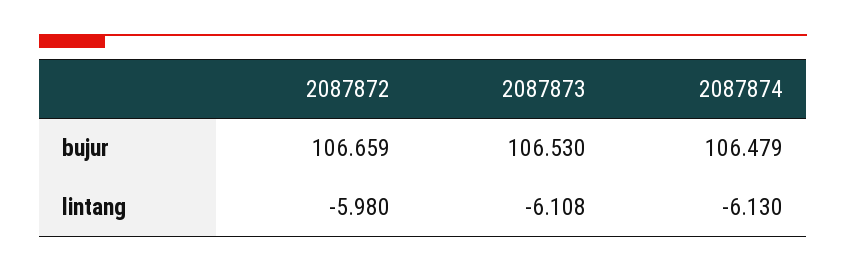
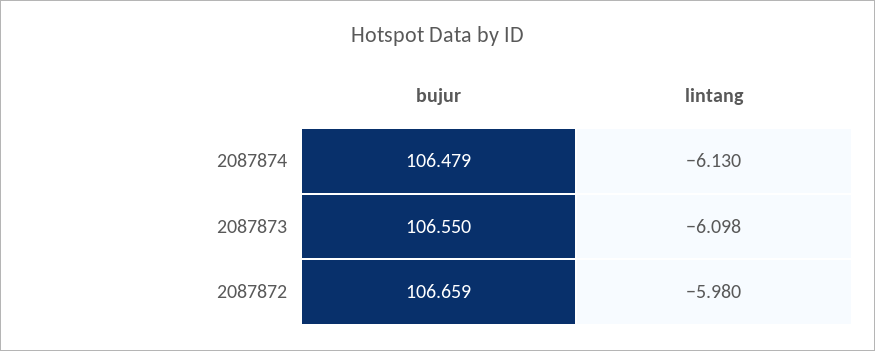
  {
    "2087872": {
      "bujur": 106.659,
      "lintang": -5.98
    },
    "2087873": {
-     "bujur": 106.53,
+     "bujur": 106.55,
-     "lintang": -6.108
+     "lintang": -6.098
    },
    "2087874": {
      "bujur": 106.479,
      "lintang": -6.13
    }
  }

